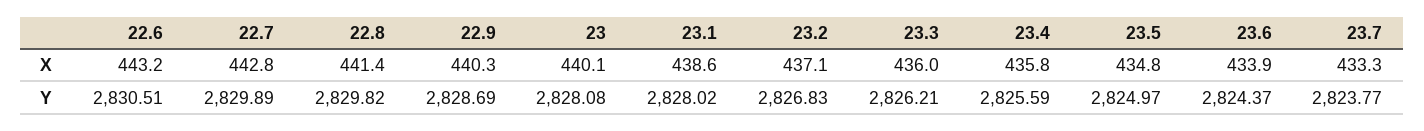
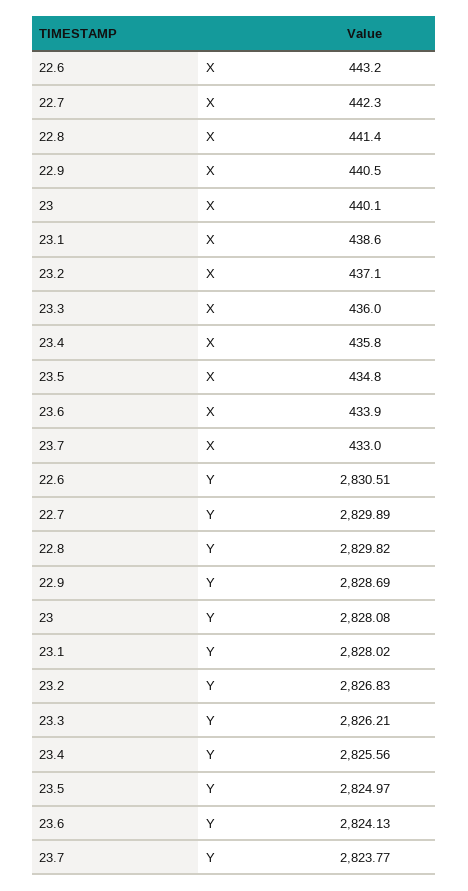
  {
    "22.6": {
      "X": 443.2,
      "Y": 2830.51
    },
    "22.7": {
-     "X": 442.8,
+     "X": 442.3,
      "Y": 2829.89
    },
    "22.8": {
      "X": 441.4,
      "Y": 2829.82
    },
    "22.9": {
-     "X": 440.3,
+     "X": 440.5,
      "Y": 2828.69
    },
    "23": {
      "X": 440.1,
      "Y": 2828.08
    },
    "23.1": {
      "X": 438.6,
      "Y": 2828.02
    },
    "23.2": {
      "X": 437.1,
      "Y": 2826.83
    },
    "23.3": {
      "X": 436,
      "Y": 2826.21
    },
    "23.4": {
      "X": 435.8,
-     "Y": 2825.59
+     "Y": 2825.56
    },
    "23.5": {
      "X": 434.8,
      "Y": 2824.97
    },
    "23.6": {
      "X": 433.9,
-     "Y": 2824.37
+     "Y": 2824.13
    },
    "23.7": {
-     "X": 433.3,
+     "X": 433,
      "Y": 2823.77
    }
  }

